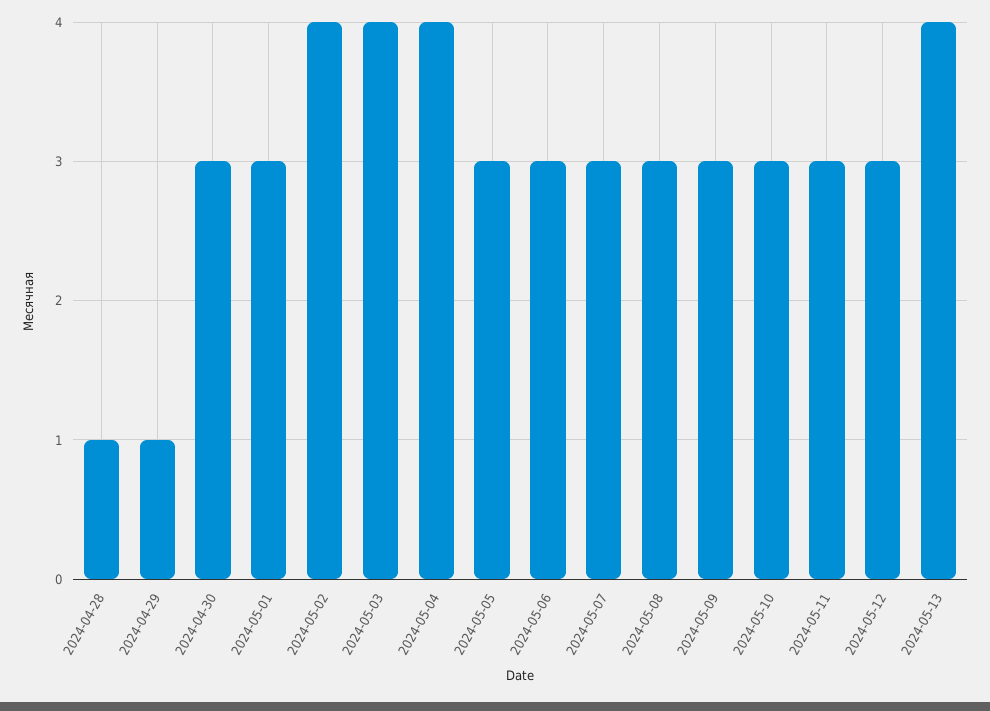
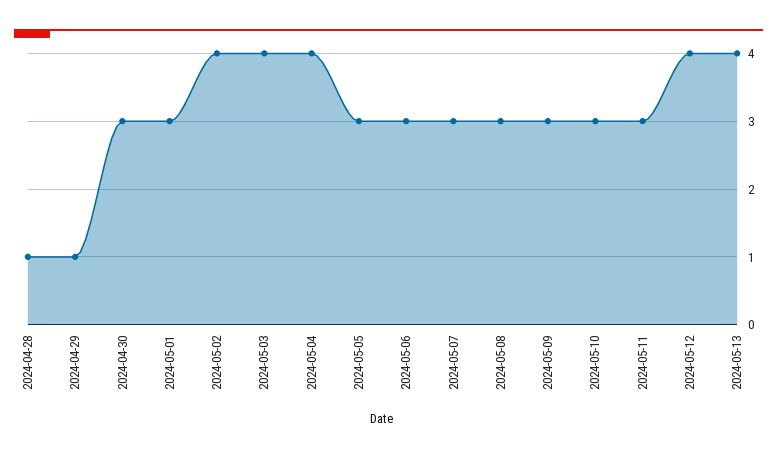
  {
    "2024-04-28": 1,
    "2024-04-29": 1,
    "2024-04-30": 3,
    "2024-05-01": 3,
    "2024-05-02": 4,
    "2024-05-03": 4,
    "2024-05-04": 4,
    "2024-05-05": 3,
    "2024-05-06": 3,
    "2024-05-07": 3,
    "2024-05-08": 3,
    "2024-05-09": 3,
    "2024-05-10": 3,
    "2024-05-11": 3,
-   "2024-05-12": 3,
+   "2024-05-12": 4,
    "2024-05-13": 4
  }

